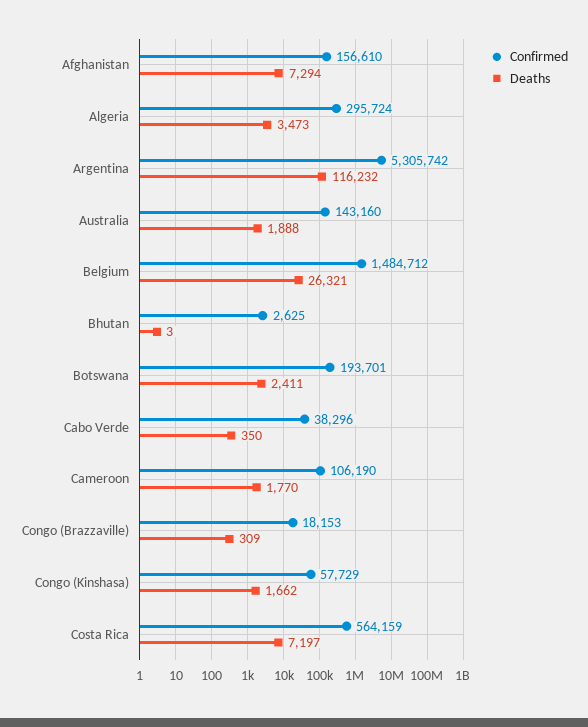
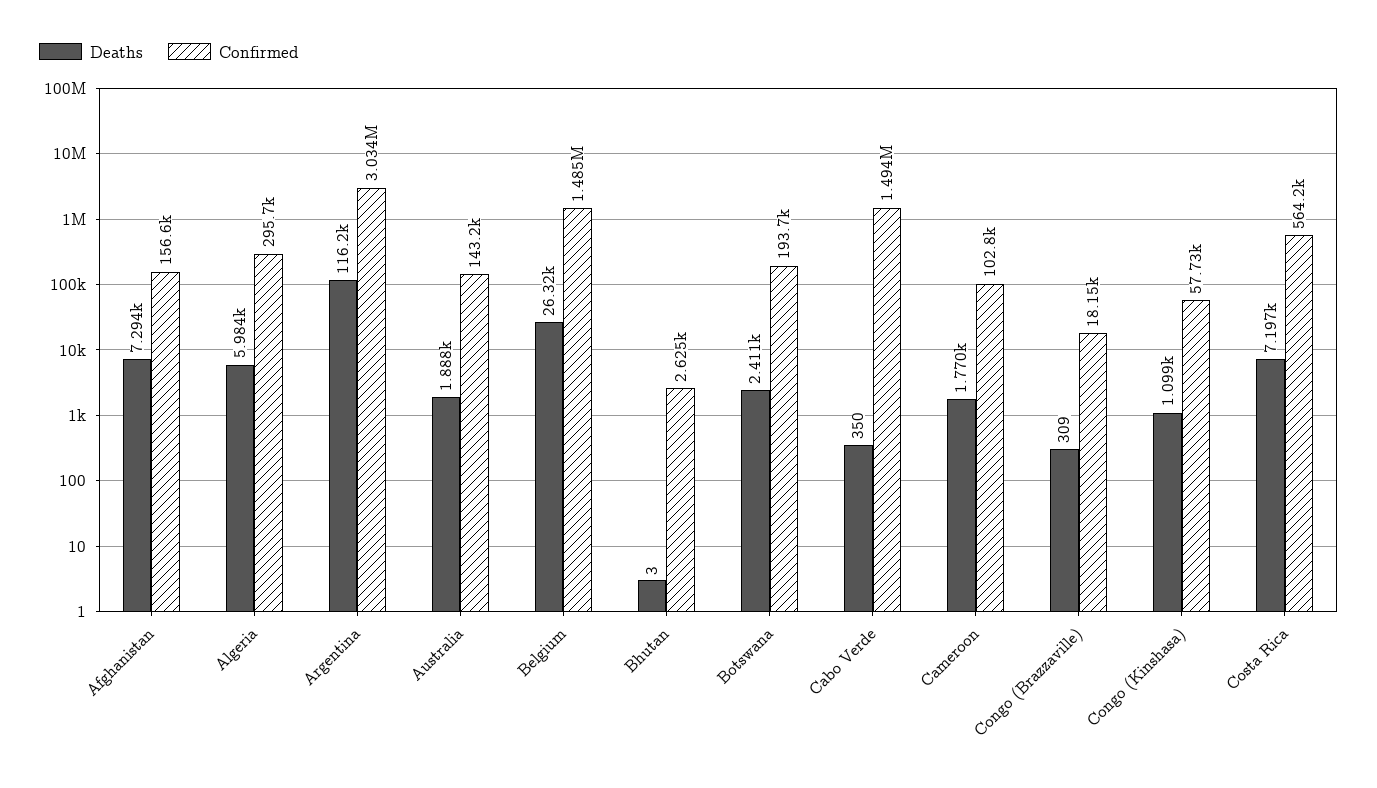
  {
    "Confirmed": {
      "Afghanistan": 156610,
      "Algeria": 295724,
-     "Argentina": 5305742,
+     "Argentina": 3034000,
      "Australia": 143160,
      "Belgium": 1484712,
      "Bhutan": 2625,
      "Botswana": 193701,
-     "Cabo Verde": 38296,
+     "Cabo Verde": 1494000,
-     "Cameroon": 106190,
+     "Cameroon": 102800,
      "Congo (Brazzaville)": 18153,
      "Congo (Kinshasa)": 57729,
      "Costa Rica": 564159
    },
    "Deaths": {
      "Afghanistan": 7294,
-     "Algeria": 3473,
+     "Algeria": 5984,
      "Argentina": 116232,
      "Australia": 1888,
      "Belgium": 26321,
      "Bhutan": 3,
      "Botswana": 2411,
      "Cabo Verde": 350,
      "Cameroon": 1770,
      "Congo (Brazzaville)": 309,
-     "Congo (Kinshasa)": 1662,
+     "Congo (Kinshasa)": 1099,
      "Costa Rica": 7197
    }
  }

